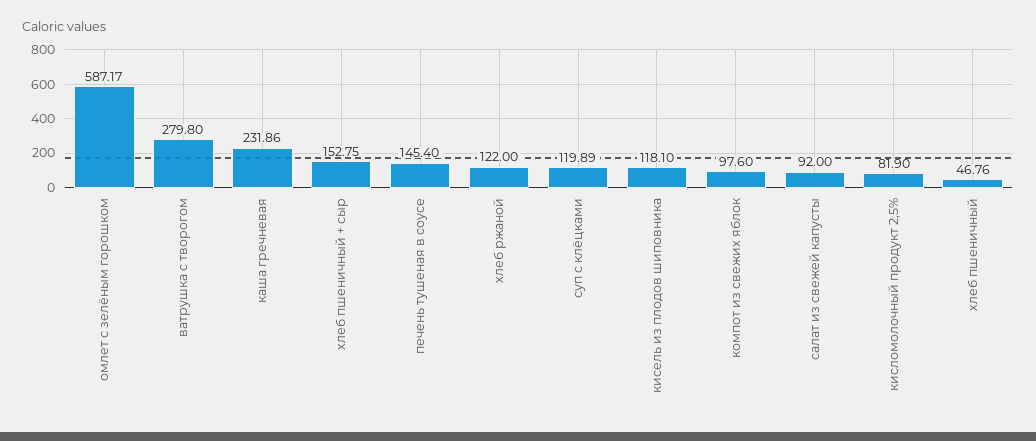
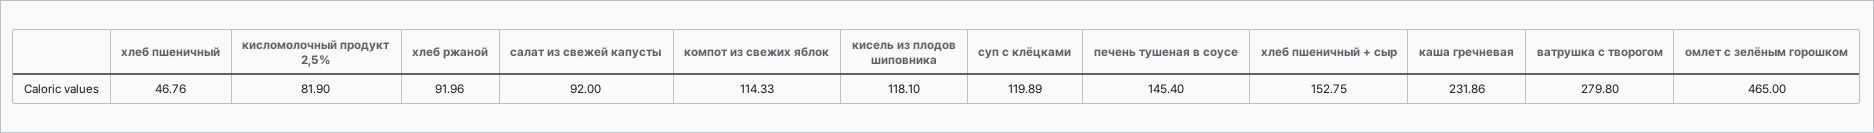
  {
-   "омлет с зелёным горошком": 587.17,
+   "омлет с зелёным горошком": 465,
    "ватрушка с творогом": 279.8,
    "каша гречневая": 231.86,
    "хлеб пшеничный + сыр": 152.75,
    "печень тушеная в соусе": 145.4,
-   "хлеб ржаной": 122,
+   "хлеб ржаной": 91.96,
    "суп с клёцками": 119.89,
    "кисель из плодов шиповника": 118.1,
-   "компот из свежих яблок": 97.6,
+   "компот из свежих яблок": 114.33,
    "салат из свежей капусты": 92,
    "кисломолочный продукт 2,5%": 81.9,
    "хлеб пшеничный": 46.76
  }

